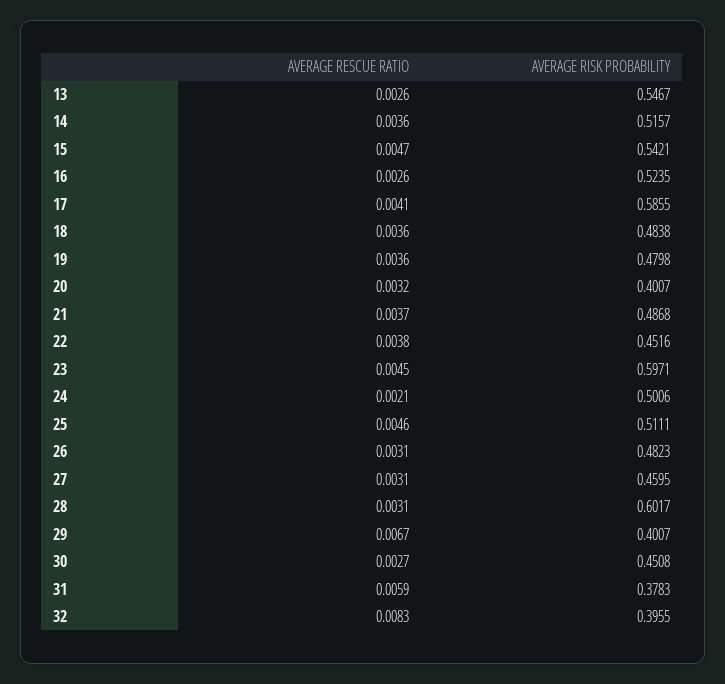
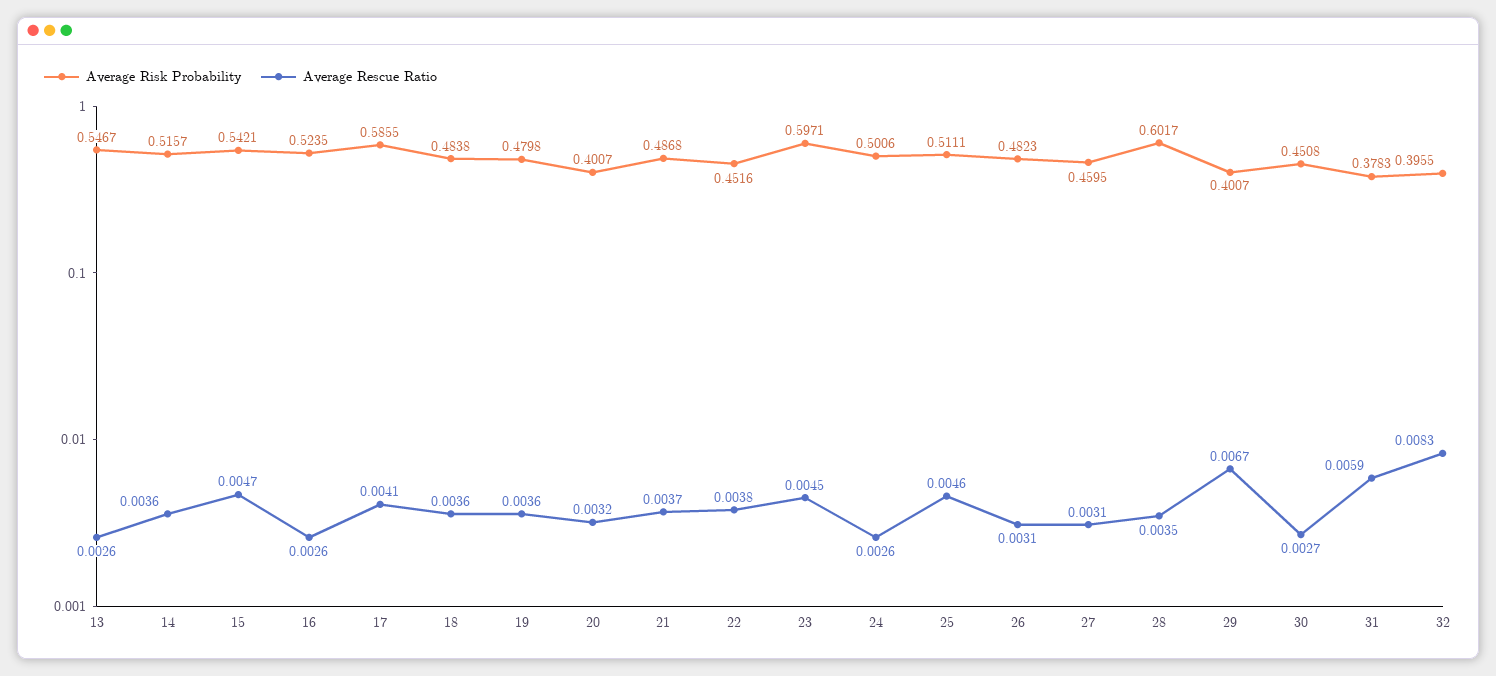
  {
    "AVERAGE RESCUE RATIO": {
      "13": 0.0026,
      "14": 0.0036,
      "15": 0.0047,
      "16": 0.0026,
      "17": 0.0041,
      "18": 0.0036,
      "19": 0.0036,
      "20": 0.0032,
      "21": 0.0037,
      "22": 0.0038,
      "23": 0.0045,
-     "24": 0.0021,
+     "24": 0.0026,
      "25": 0.0046,
      "26": 0.0031,
      "27": 0.0031,
-     "28": 0.0031,
+     "28": 0.0035,
      "29": 0.0067,
      "30": 0.0027,
      "31": 0.0059,
      "32": 0.0083
    },
    "AVERAGE RISK PROBABILITY": {
      "13": 0.5467,
      "14": 0.5157,
      "15": 0.5421,
      "16": 0.5235,
      "17": 0.5855,
      "18": 0.4838,
      "19": 0.4798,
      "20": 0.4007,
      "21": 0.4868,
      "22": 0.4516,
      "23": 0.5971,
      "24": 0.5006,
      "25": 0.5111,
      "26": 0.4823,
      "27": 0.4595,
      "28": 0.6017,
      "29": 0.4007,
      "30": 0.4508,
      "31": 0.3783,
      "32": 0.3955
    }
  }

